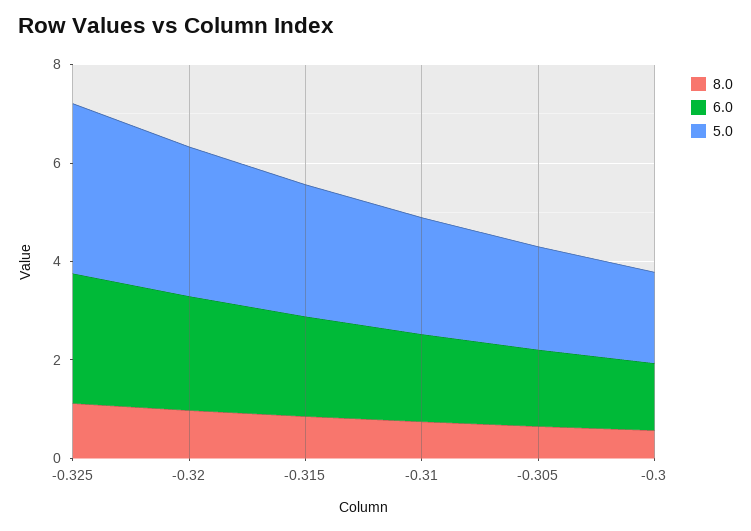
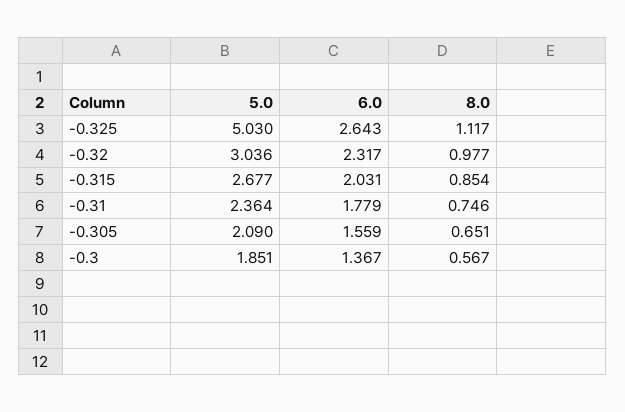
  {
    "8.0": {
      "-0.325": 1.117,
      "-0.32": 0.977,
      "-0.315": 0.854,
      "-0.31": 0.746,
      "-0.305": 0.651,
      "-0.3": 0.567
    },
    "6.0": {
      "-0.325": 2.643,
      "-0.32": 2.317,
      "-0.315": 2.031,
      "-0.31": 1.779,
      "-0.305": 1.559,
      "-0.3": 1.367
    },
    "5.0": {
-     "-0.325": 3.5,
+     "-0.325": 5.03,
      "-0.32": 3.036,
      "-0.315": 2.677,
      "-0.31": 2.364,
      "-0.305": 2.09,
      "-0.3": 1.851
    }
  }

